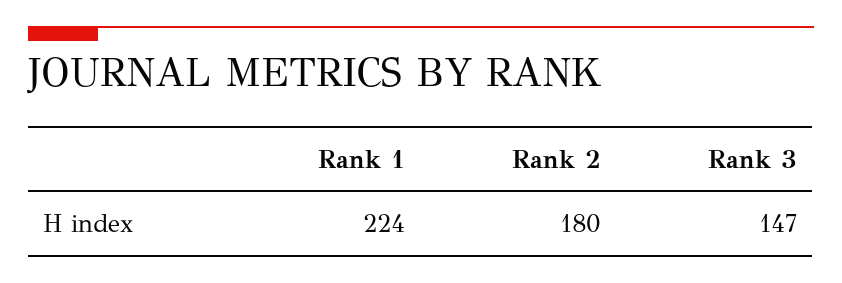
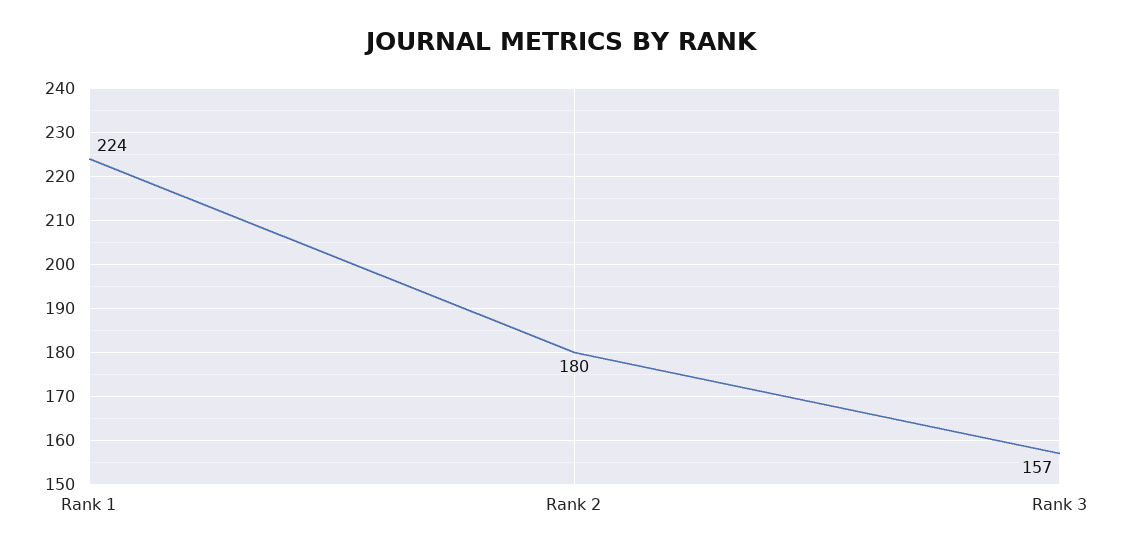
  {
    "Rank 1": 224,
    "Rank 2": 180,
-   "Rank 3": 147
+   "Rank 3": 157
  }

